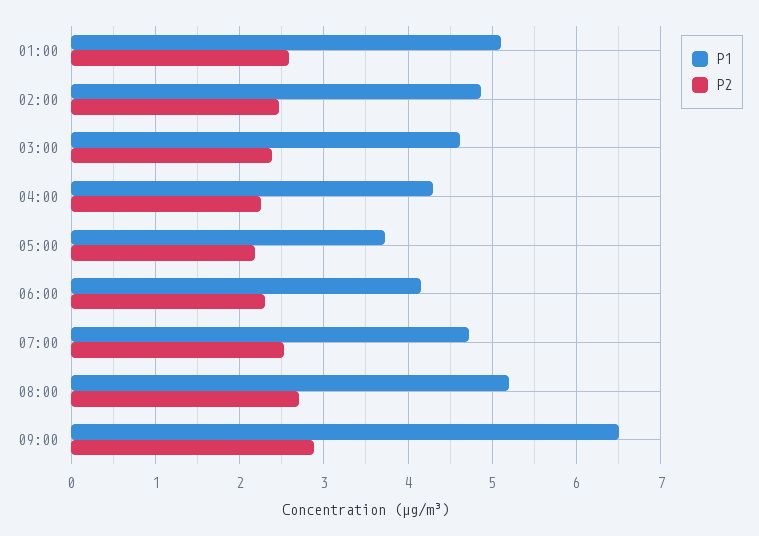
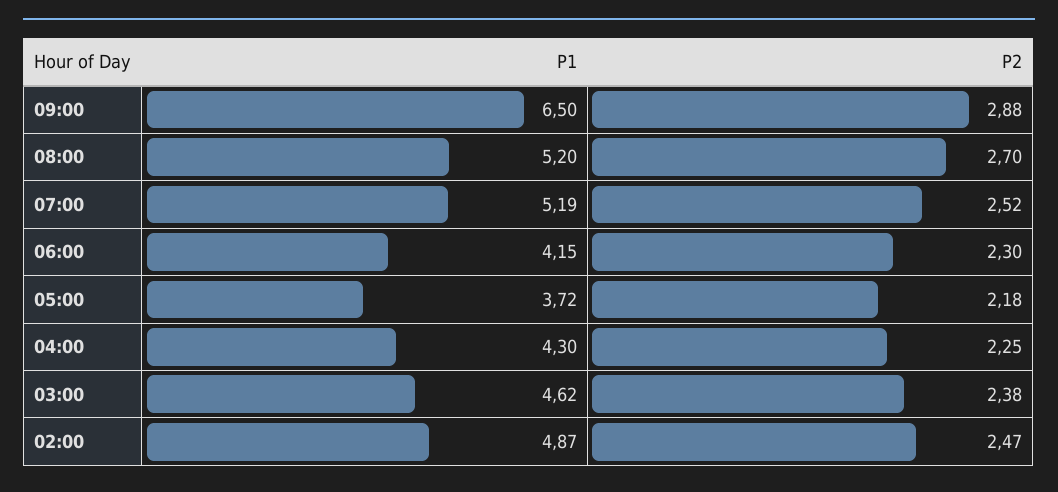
  {
    "P1": {
-     "01:00": 5.1,
      "02:00": 4.87,
      "03:00": 4.62,
      "04:00": 4.3,
      "05:00": 3.72,
      "06:00": 4.15,
-     "07:00": 4.7,
+     "07:00": 5.19,
      "08:00": 5.2,
      "09:00": 6.5
    },
    "P2": {
-     "01:00": 2.6,
      "02:00": 2.47,
      "03:00": 2.38,
      "04:00": 2.25,
      "05:00": 2.18,
      "06:00": 2.3,
      "07:00": 2.52,
      "08:00": 2.7,
      "09:00": 2.88
    }
  }

